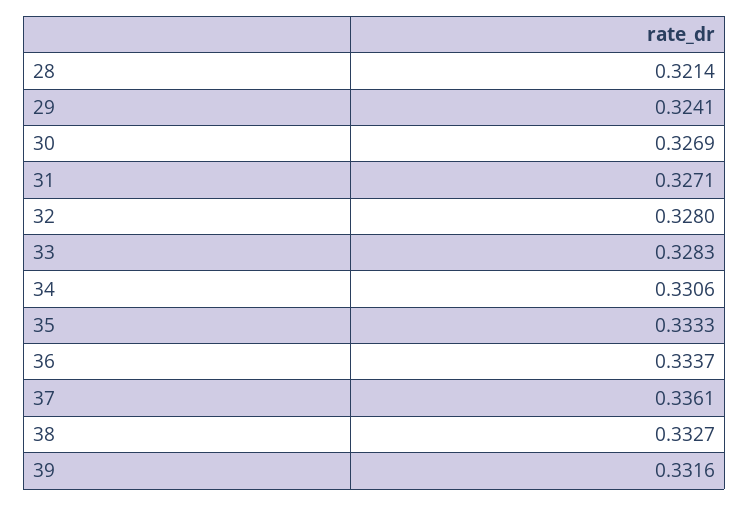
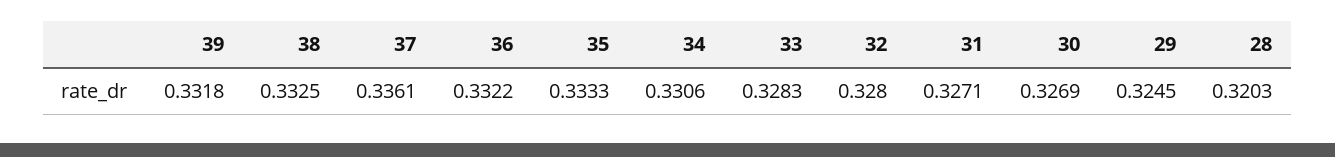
  {
-   "28": 0.3214,
+   "28": 0.3203,
-   "29": 0.3241,
+   "29": 0.3245,
    "30": 0.3269,
    "31": 0.3271,
    "32": 0.328,
    "33": 0.3283,
    "34": 0.3306,
    "35": 0.3333,
-   "36": 0.3337,
+   "36": 0.3322,
    "37": 0.3361,
-   "38": 0.3327,
+   "38": 0.3325,
-   "39": 0.3316
+   "39": 0.3318
  }

